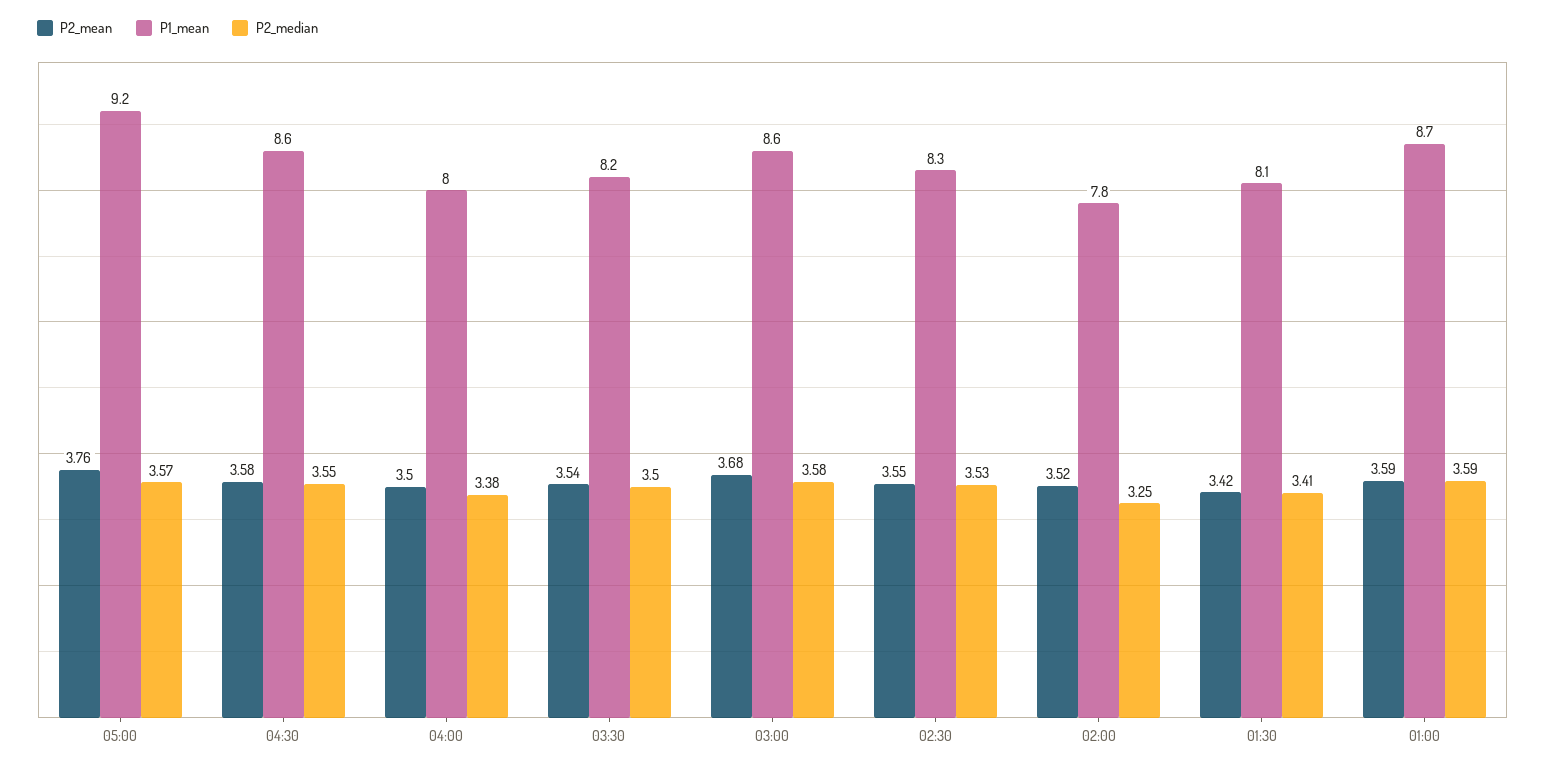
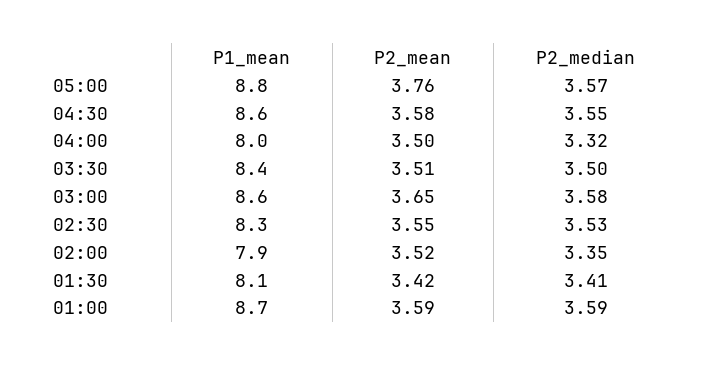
  {
    "P2_mean": {
      "05:00": 3.76,
      "04:30": 3.58,
      "04:00": 3.5,
-     "03:30": 3.54,
+     "03:30": 3.51,
-     "03:00": 3.68,
+     "03:00": 3.65,
      "02:30": 3.55,
      "02:00": 3.52,
      "01:30": 3.42,
      "01:00": 3.59
    },
    "P1_mean": {
-     "05:00": 9.2,
+     "05:00": 8.8,
      "04:30": 8.6,
      "04:00": 8,
-     "03:30": 8.2,
+     "03:30": 8.4,
      "03:00": 8.6,
      "02:30": 8.3,
-     "02:00": 7.8,
+     "02:00": 7.9,
      "01:30": 8.1,
      "01:00": 8.7
    },
    "P2_median": {
      "05:00": 3.57,
      "04:30": 3.55,
-     "04:00": 3.38,
+     "04:00": 3.32,
      "03:30": 3.5,
      "03:00": 3.58,
      "02:30": 3.53,
-     "02:00": 3.25,
+     "02:00": 3.35,
      "01:30": 3.41,
      "01:00": 3.59
    }
  }

